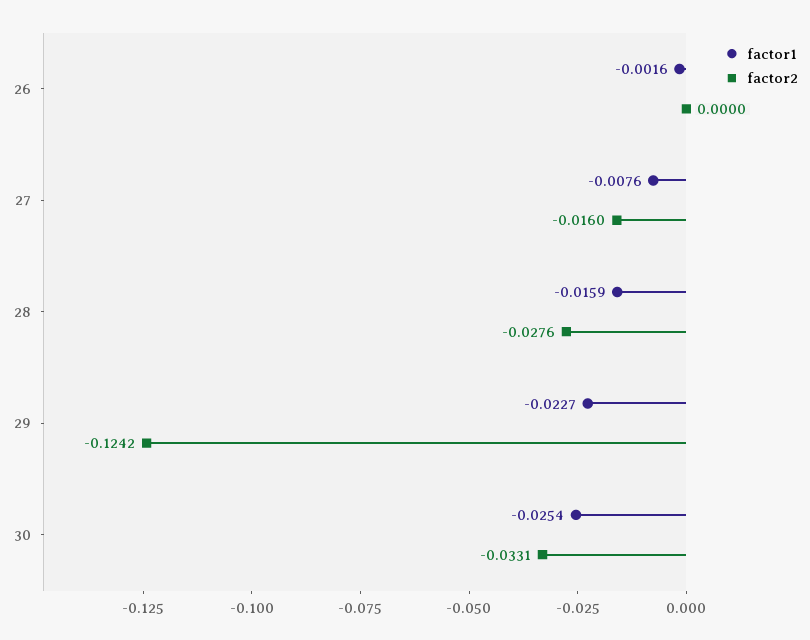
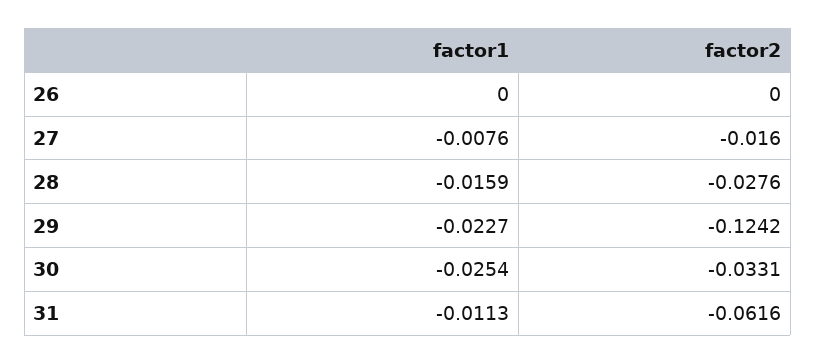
  {
    "factor1": {
-     "26": -0.0016,
+     "26": 0,
      "27": -0.0076,
      "28": -0.0159,
      "29": -0.0227,
-     "30": -0.0254
+     "30": -0.0254,
+     "31": -0.0113
    },
    "factor2": {
      "26": 0,
      "27": -0.016,
      "28": -0.0276,
      "29": -0.1242,
-     "30": -0.0331
+     "30": -0.0331,
+     "31": -0.0616
    }
  }

